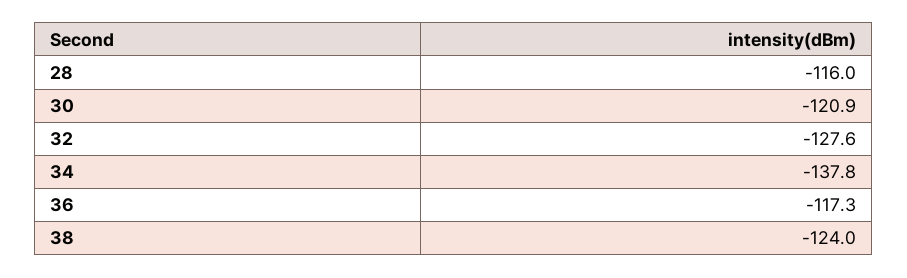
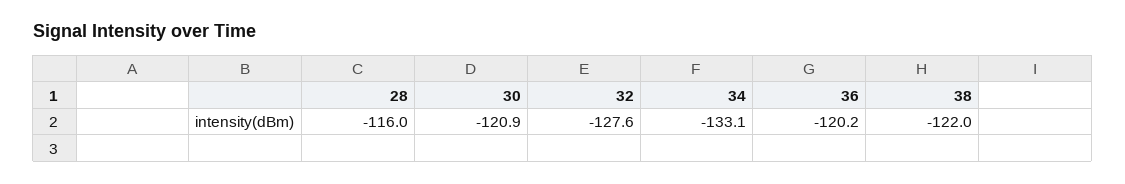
  {
    "28": -116,
    "30": -120.9,
    "32": -127.6,
-   "34": -137.8,
+   "34": -133.1,
-   "36": -117.3,
+   "36": -120.2,
-   "38": -124
+   "38": -122
  }

